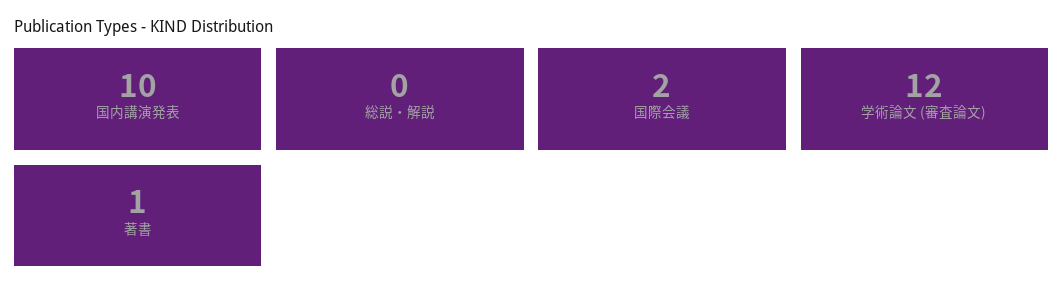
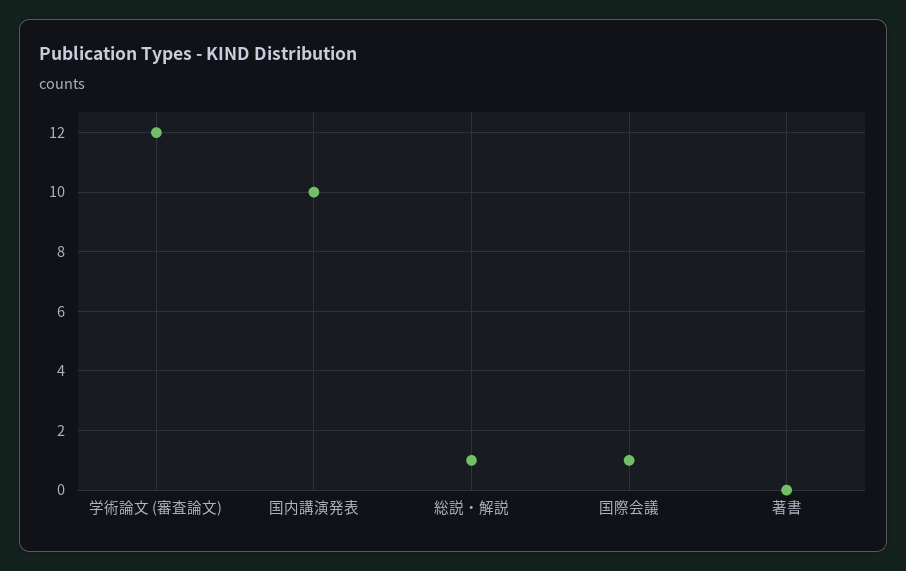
  {
    "国内講演発表": 10,
-   "総説・解説": 0,
+   "総説・解説": 1,
-   "国際会議": 2,
+   "国際会議": 1,
    "学術論文 (審査論文)": 12,
-   "著書": 1
+   "著書": 0
  }

